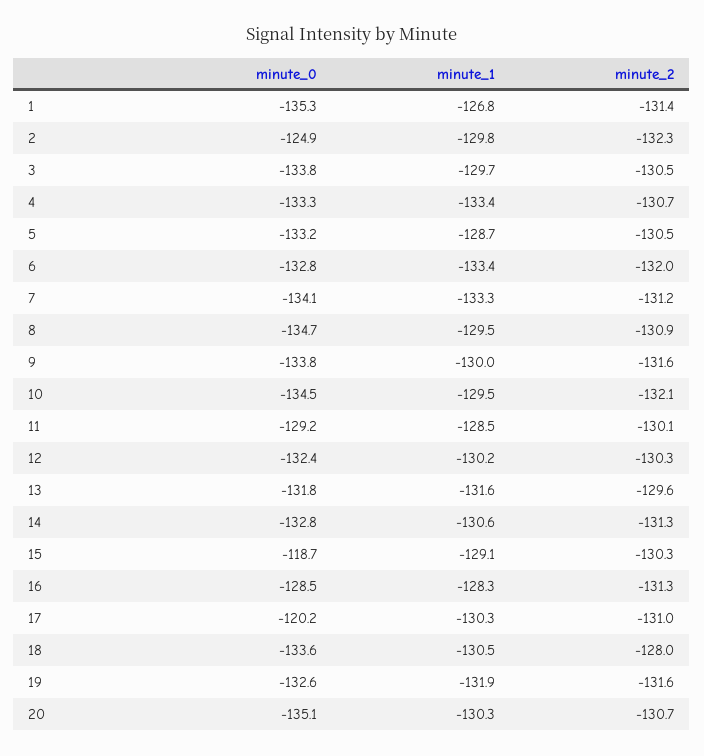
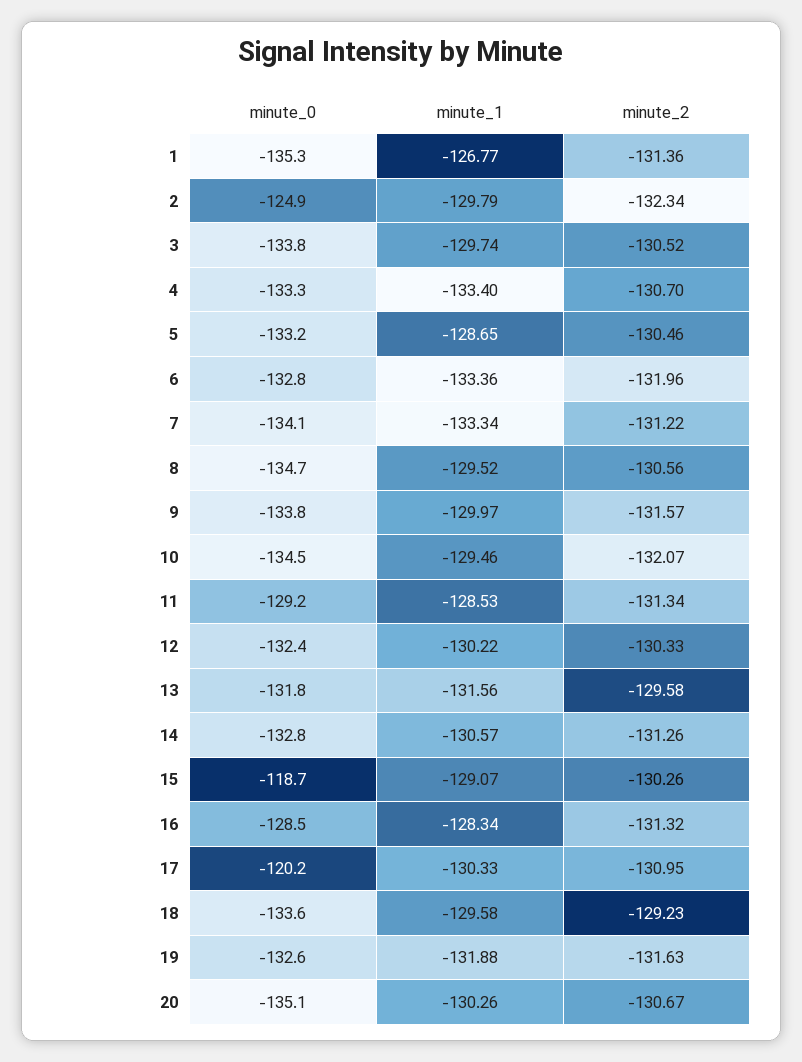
  {
    "minute_0": {
      "1": -135.3,
      "2": -124.9,
      "3": -133.8,
      "4": -133.3,
      "5": -133.2,
      "6": -132.8,
      "7": -134.1,
      "8": -134.7,
      "9": -133.8,
      "10": -134.5,
      "11": -129.2,
      "12": -132.4,
      "13": -131.8,
      "14": -132.8,
      "15": -118.7,
      "16": -128.5,
      "17": -120.2,
      "18": -133.6,
      "19": -132.6,
      "20": -135.1
    },
    "minute_1": {
      "1": -126.77,
      "2": -129.79,
      "3": -129.74,
      "4": -133.4,
      "5": -128.65,
      "6": -133.36,
      "7": -133.34,
      "8": -129.52,
      "9": -129.97,
      "10": -129.46,
      "11": -128.53,
      "12": -130.22,
      "13": -131.56,
      "14": -130.57,
      "15": -129.07,
      "16": -128.34,
      "17": -130.33,
-     "18": -130.5,
+     "18": -129.58,
      "19": -131.88,
      "20": -130.26
    },
    "minute_2": {
      "1": -131.36,
      "2": -132.34,
      "3": -130.52,
      "4": -130.7,
      "5": -130.46,
      "6": -131.96,
      "7": -131.22,
-     "8": -130.9,
+     "8": -130.56,
      "9": -131.57,
      "10": -132.07,
-     "11": -130.1,
+     "11": -131.34,
      "12": -130.33,
      "13": -129.58,
      "14": -131.26,
      "15": -130.26,
      "16": -131.32,
      "17": -130.95,
-     "18": -128,
+     "18": -129.23,
      "19": -131.63,
      "20": -130.67
    }
  }

